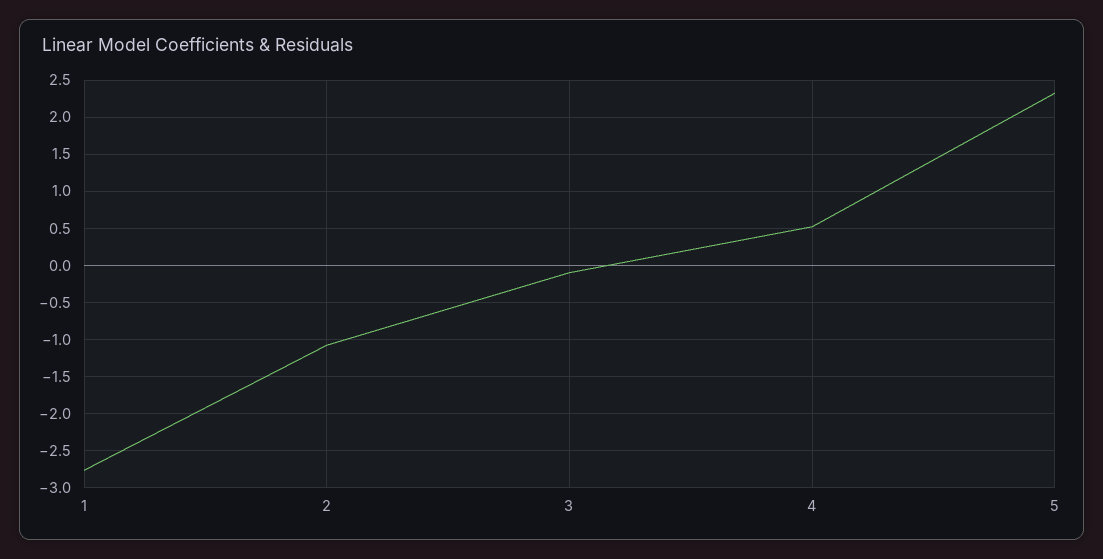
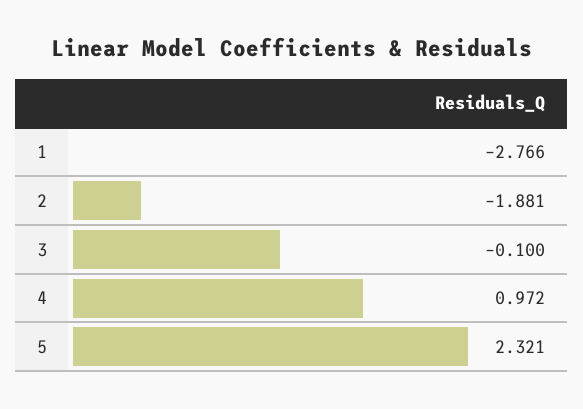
  {
    "1": -2.766,
-   "2": -1.1,
+   "2": -1.881,
    "3": -0.1,
-   "4": 0.5,
+   "4": 0.972,
    "5": 2.321
  }

